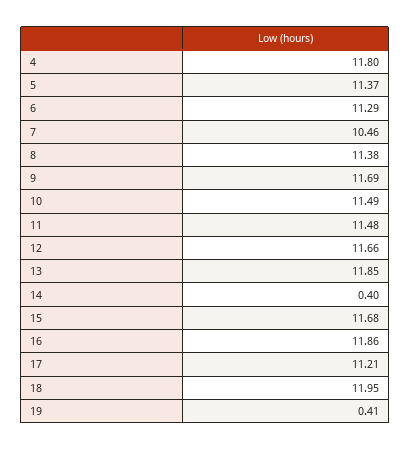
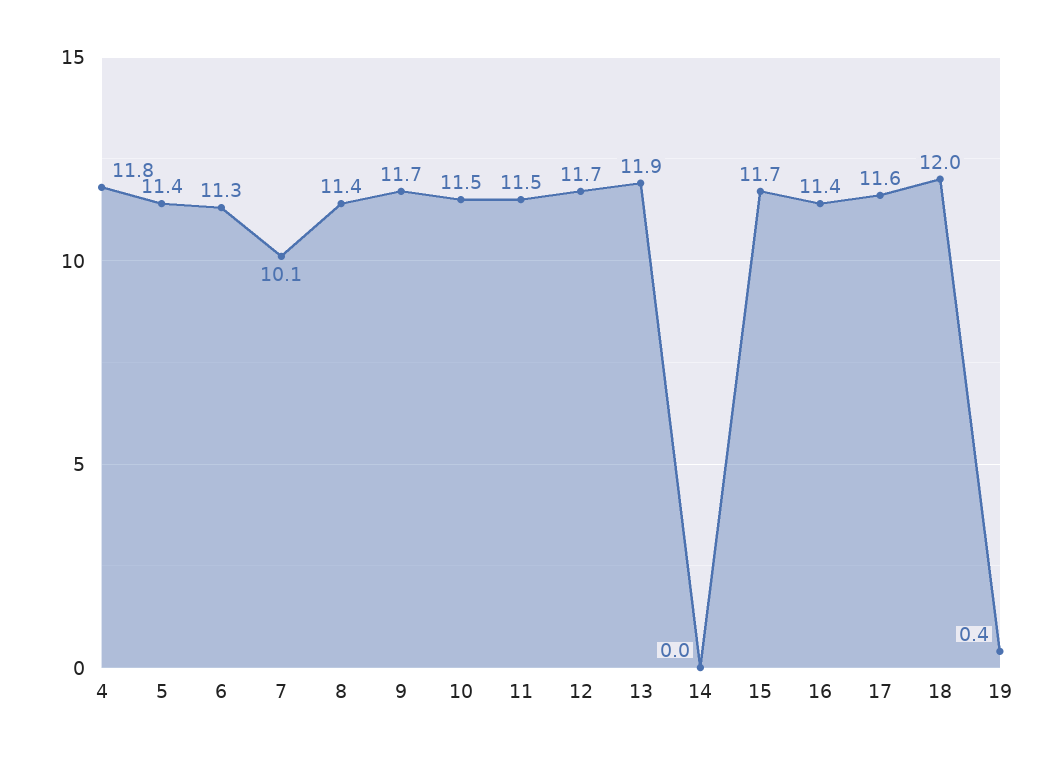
  {
    "4": 11.8,
    "5": 11.37,
    "6": 11.29,
-   "7": 10.46,
+   "7": 10.1,
    "8": 11.38,
    "9": 11.69,
    "10": 11.49,
    "11": 11.48,
    "12": 11.66,
    "13": 11.85,
-   "14": 0.4,
+   "14": 0,
    "15": 11.68,
-   "16": 11.86,
+   "16": 11.4,
-   "17": 11.21,
+   "17": 11.6,
    "18": 11.95,
    "19": 0.41
  }

